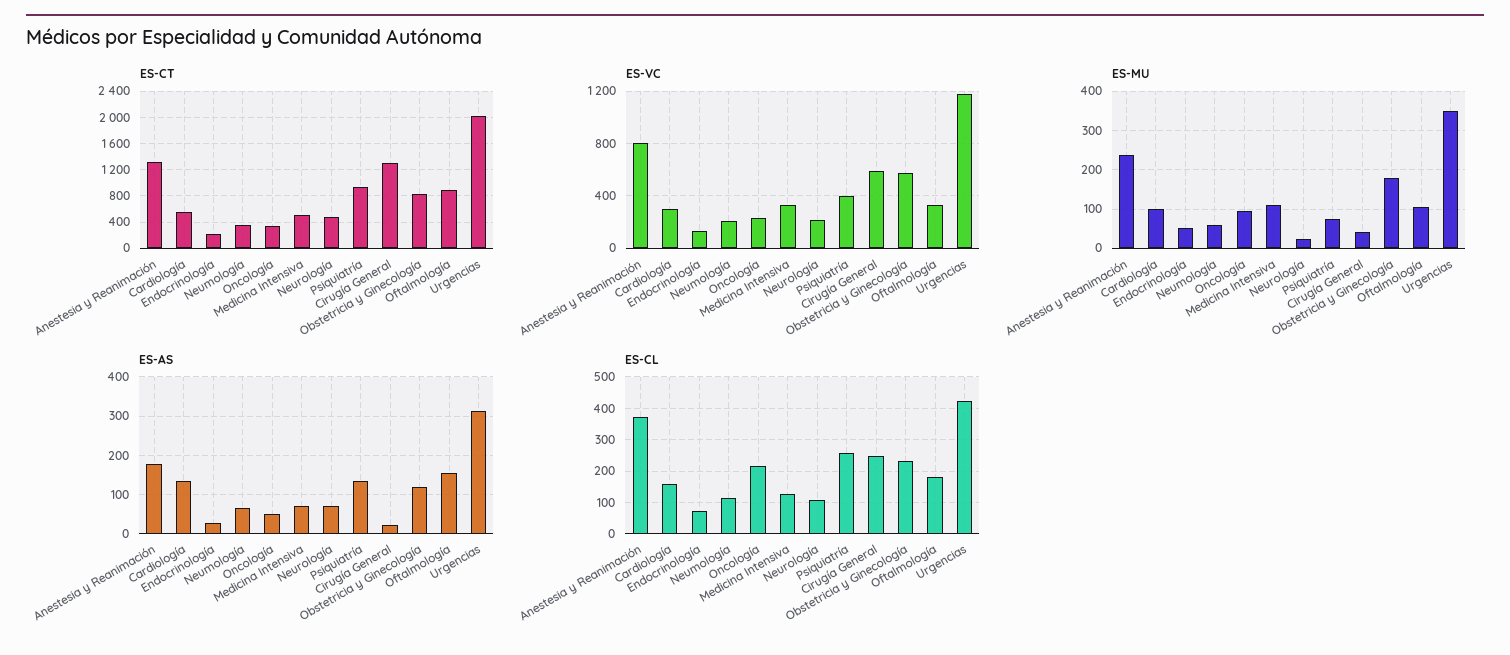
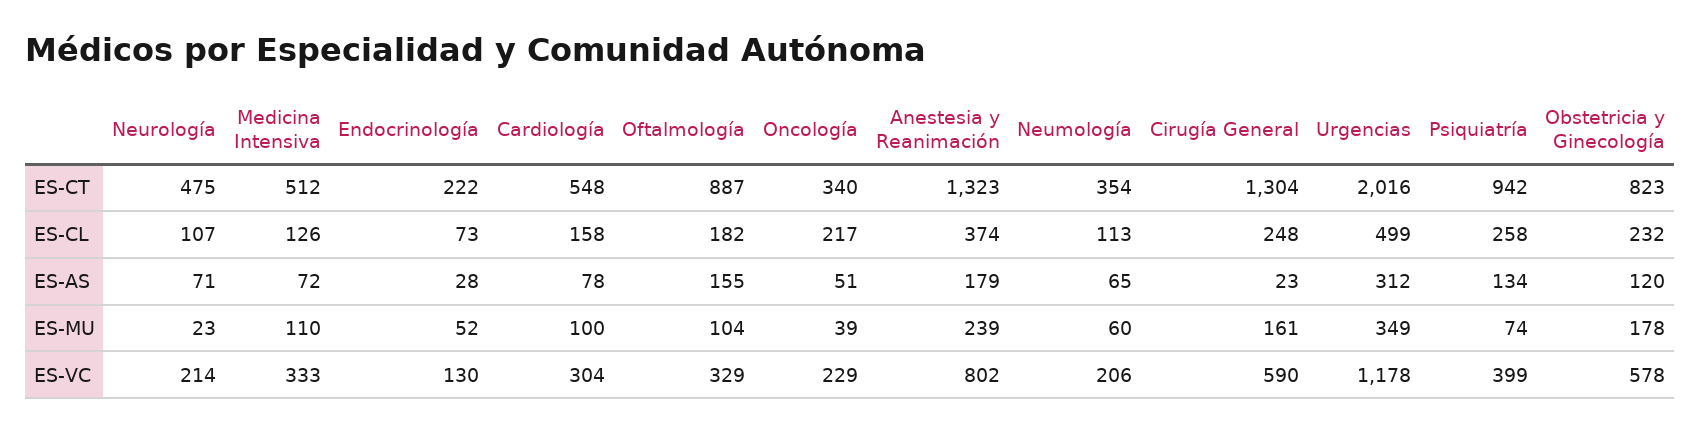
  {
    "ES-CT": {
      "Anestesia y Reanimación": 1323,
      "Cardiología": 548,
      "Endocrinología": 222,
      "Neumología": 354,
      "Oncología": 340,
      "Medicina Intensiva": 512,
      "Neurología": 475,
      "Psiquiatría": 942,
      "Cirugía General": 1304,
      "Obstetricia y Ginecología": 823,
      "Oftalmología": 887,
      "Urgencias": 2016
    },
    "ES-VC": {
      "Anestesia y Reanimación": 802,
      "Cardiología": 304,
      "Endocrinología": 130,
      "Neumología": 206,
      "Oncología": 229,
      "Medicina Intensiva": 333,
      "Neurología": 214,
      "Psiquiatría": 399,
      "Cirugía General": 590,
      "Obstetricia y Ginecología": 578,
      "Oftalmología": 329,
      "Urgencias": 1178
    },
    "ES-MU": {
      "Anestesia y Reanimación": 239,
      "Cardiología": 100,
      "Endocrinología": 52,
      "Neumología": 60,
-     "Oncología": 100,
+     "Oncología": 39,
      "Medicina Intensiva": 110,
      "Neurología": 23,
      "Psiquiatría": 74,
-     "Cirugía General": 40,
+     "Cirugía General": 161,
      "Obstetricia y Ginecología": 178,
      "Oftalmología": 104,
      "Urgencias": 349
    },
    "ES-AS": {
      "Anestesia y Reanimación": 179,
-     "Cardiología": 140,
+     "Cardiología": 78,
      "Endocrinología": 28,
      "Neumología": 65,
      "Oncología": 51,
      "Medicina Intensiva": 72,
      "Neurología": 71,
      "Psiquiatría": 134,
      "Cirugía General": 23,
      "Obstetricia y Ginecología": 120,
      "Oftalmología": 155,
      "Urgencias": 312
    },
    "ES-CL": {
      "Anestesia y Reanimación": 374,
      "Cardiología": 158,
      "Endocrinología": 73,
      "Neumología": 113,
      "Oncología": 217,
      "Medicina Intensiva": 126,
      "Neurología": 107,
      "Psiquiatría": 258,
      "Cirugía General": 248,
      "Obstetricia y Ginecología": 232,
      "Oftalmología": 182,
-     "Urgencias": 420
+     "Urgencias": 499
    }
  }

